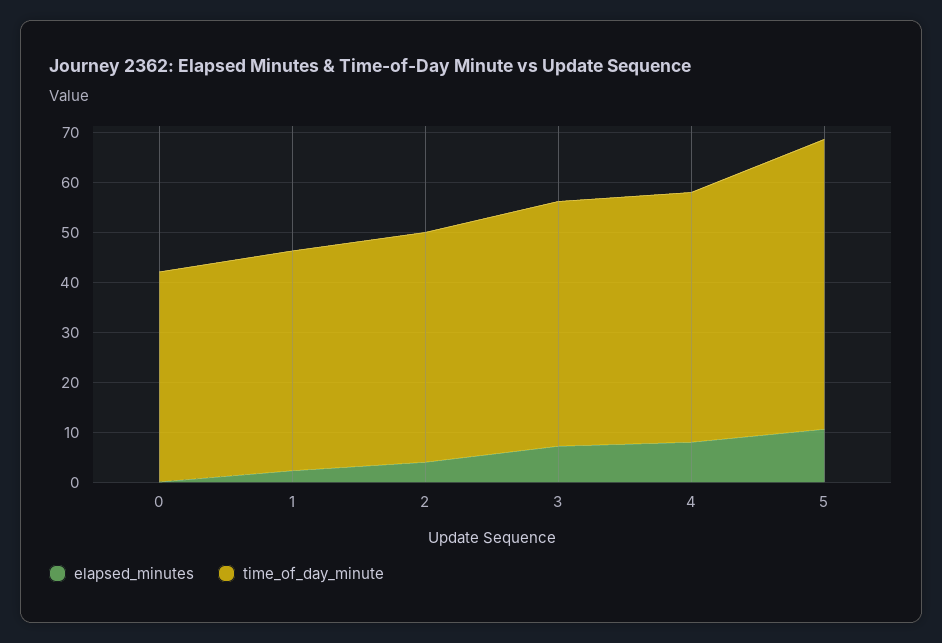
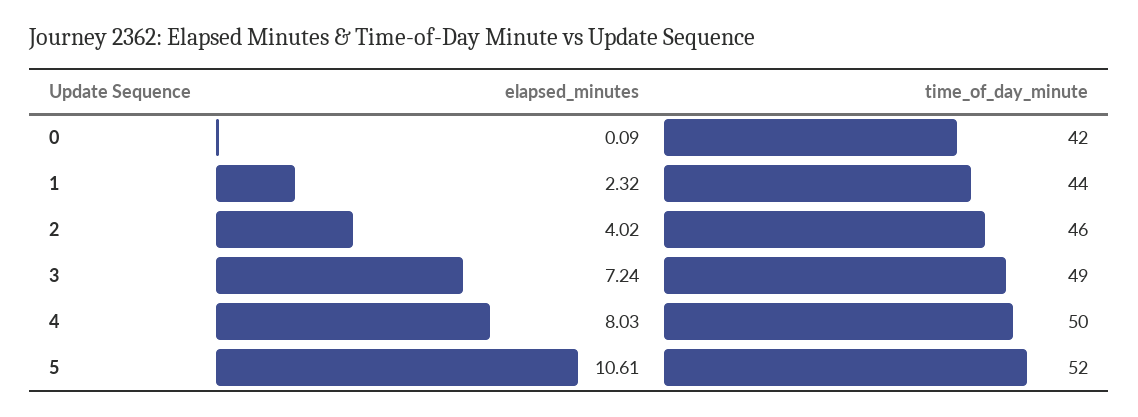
  {
    "elapsed_minutes": {
      "0": 0.09,
      "1": 2.32,
      "2": 4.02,
      "3": 7.24,
      "4": 8.03,
      "5": 10.61
    },
    "time_of_day_minute": {
      "0": 42,
      "1": 44,
      "2": 46,
      "3": 49,
      "4": 50,
-     "5": 58
+     "5": 52
    }
  }

